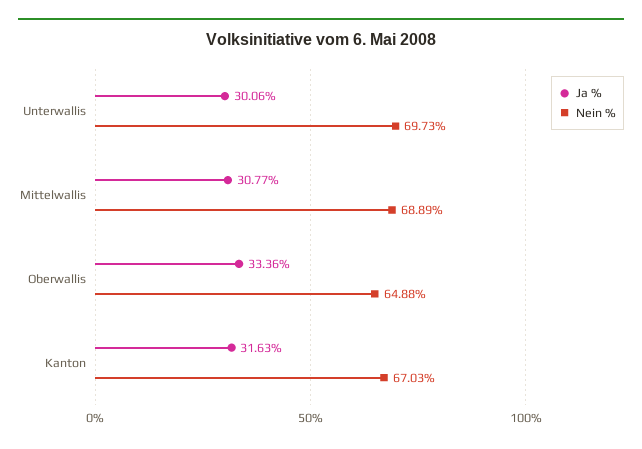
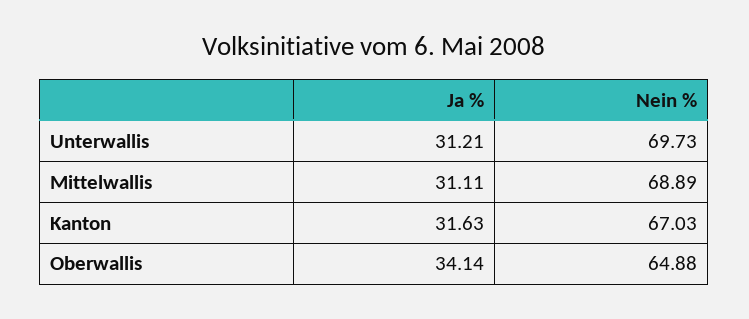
  {
    "Ja %": {
-     "Unterwallis": 30.06,
+     "Unterwallis": 31.21,
-     "Mittelwallis": 30.77,
+     "Mittelwallis": 31.11,
-     "Oberwallis": 33.36,
+     "Oberwallis": 34.14,
      "Kanton": 31.63
    },
    "Nein %": {
      "Unterwallis": 69.73,
      "Mittelwallis": 68.89,
      "Oberwallis": 64.88,
      "Kanton": 67.03
    }
  }

